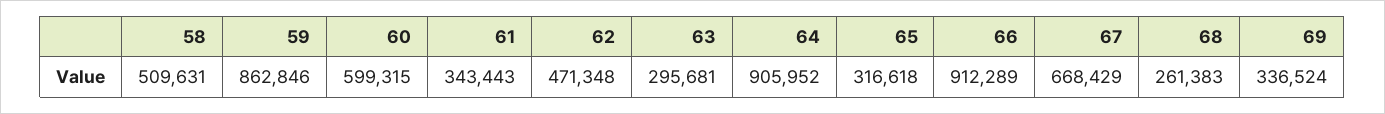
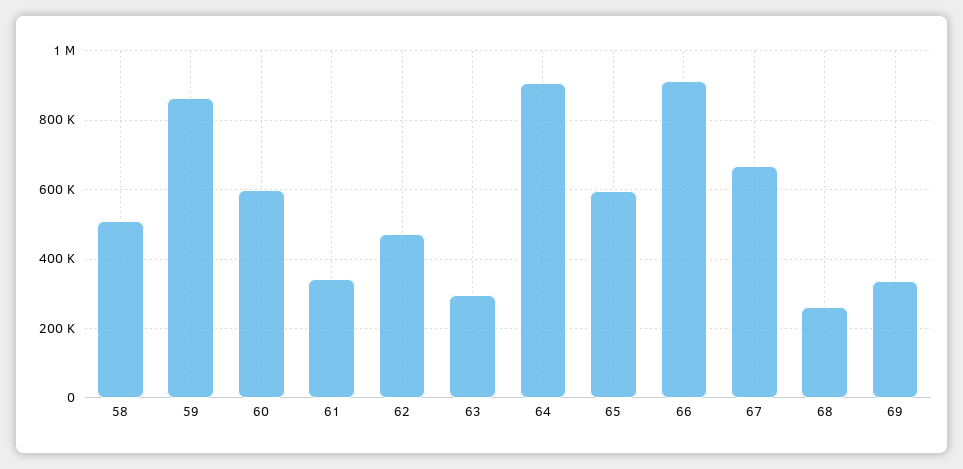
  {
    "58": 509631,
    "59": 862846,
    "60": 599315,
    "61": 343443,
    "62": 471348,
    "63": 295681,
    "64": 905952,
-   "65": 316618,
+   "65": 600000,
    "66": 912289,
    "67": 668429,
    "68": 261383,
    "69": 336524
  }

